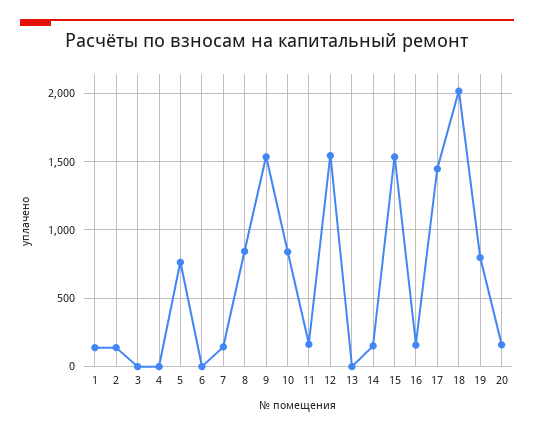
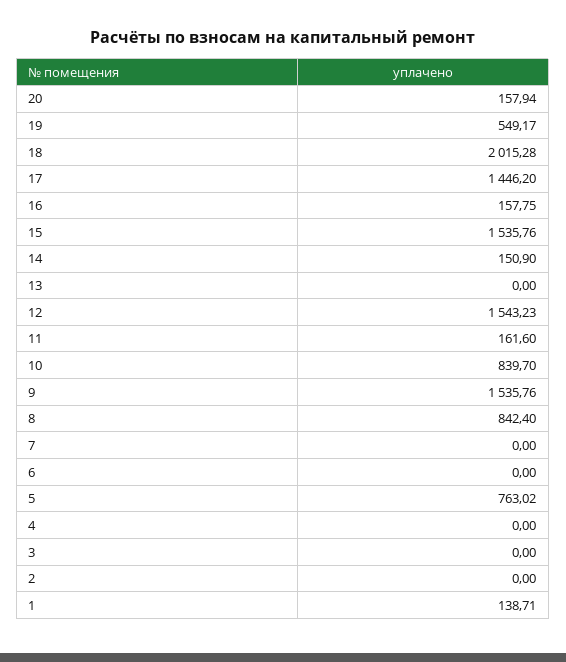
  {
    "1": 138.71,
-   "2": 150,
+   "2": 0,
    "3": 0,
    "4": 0,
    "5": 763.02,
    "6": 0,
-   "7": 150,
+   "7": 0,
    "8": 842.4,
    "9": 1535.76,
    "10": 839.7,
    "11": 161.6,
    "12": 1543.23,
    "13": 0,
    "14": 150.9,
    "15": 1535.76,
    "16": 157.75,
    "17": 1446.2,
    "18": 2015.28,
-   "19": 800,
+   "19": 549.17,
    "20": 157.94
  }

